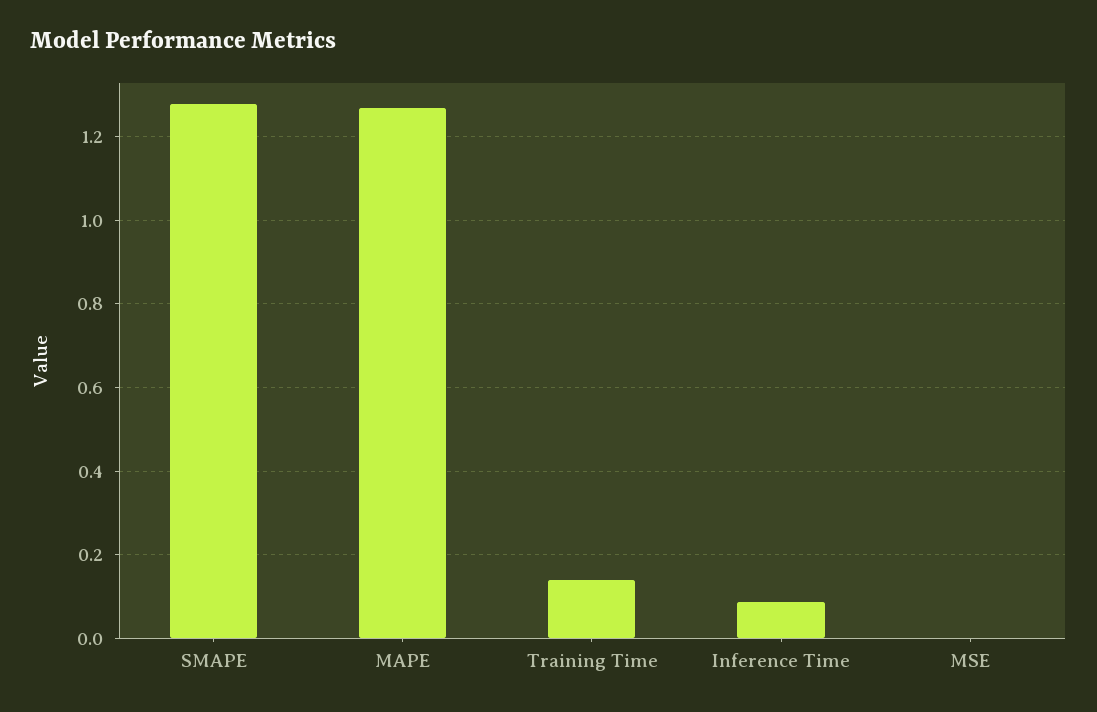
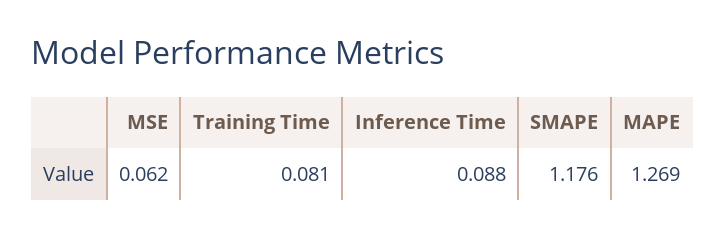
  {
-   "SMAPE": 1.28,
+   "SMAPE": 1.176,
    "MAPE": 1.269,
-   "Training Time": 0.14,
+   "Training Time": 0.081,
    "Inference Time": 0.088,
-   "MSE": 0
+   "MSE": 0.062
  }

